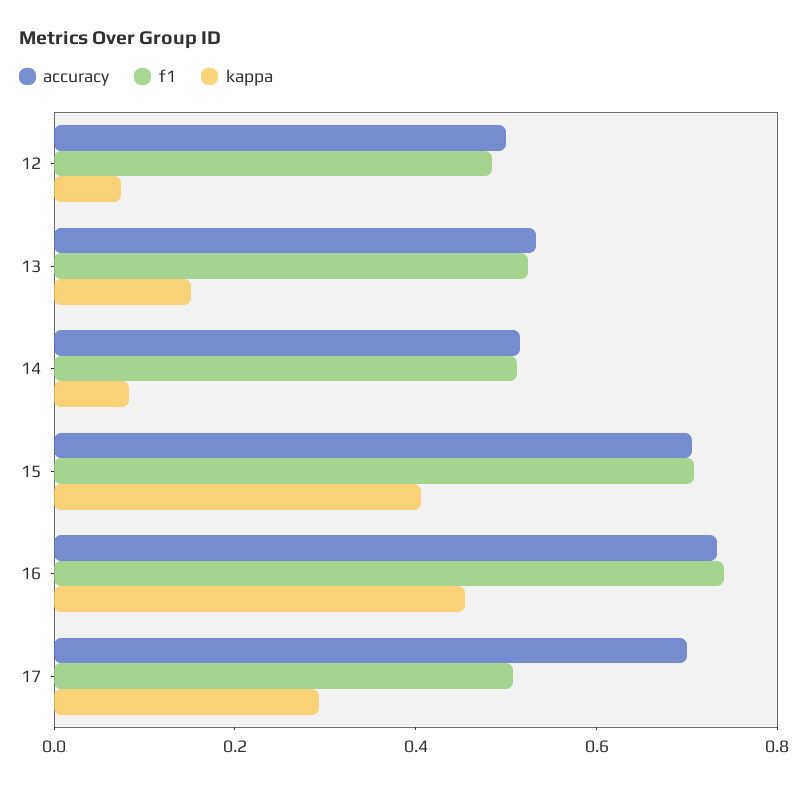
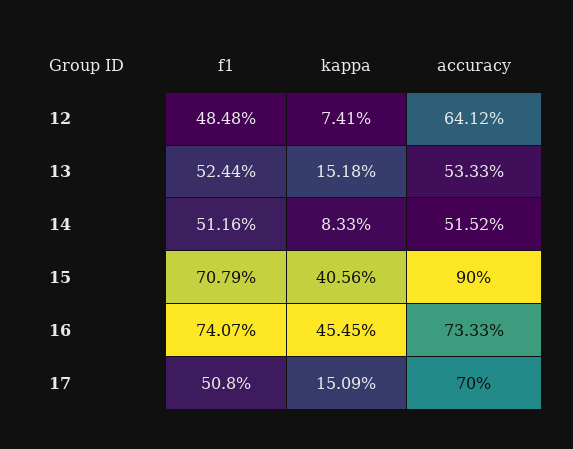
  {
    "accuracy": {
-     "12": 0.5,
+     "12": 0.6412,
      "13": 0.5333,
      "14": 0.5152,
-     "15": 0.7,
+     "15": 0.9,
      "16": 0.7333,
      "17": 0.7
    },
    "f1": {
      "12": 0.4848,
      "13": 0.5244,
      "14": 0.5116,
      "15": 0.7079,
      "16": 0.7407,
      "17": 0.508
    },
    "kappa": {
      "12": 0.0741,
      "13": 0.1518,
      "14": 0.0833,
      "15": 0.4056,
      "16": 0.4545,
-     "17": 0.3
+     "17": 0.1509
    }
  }

